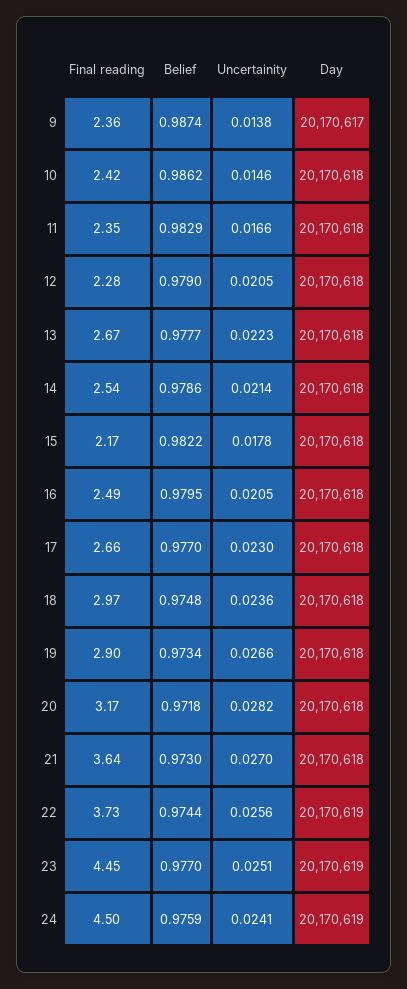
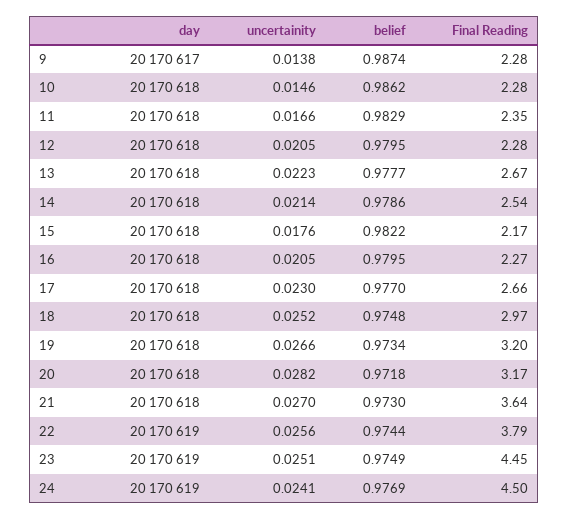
  {
    "Final reading": {
-     "9": 2.36,
+     "9": 2.28,
-     "10": 2.42,
+     "10": 2.28,
      "11": 2.35,
      "12": 2.28,
      "13": 2.67,
      "14": 2.54,
      "15": 2.17,
-     "16": 2.49,
+     "16": 2.27,
      "17": 2.66,
      "18": 2.97,
-     "19": 2.9,
+     "19": 3.2,
      "20": 3.17,
      "21": 3.64,
-     "22": 3.73,
+     "22": 3.79,
      "23": 4.45,
      "24": 4.5
    },
    "Belief": {
      "9": 0.9874,
      "10": 0.9862,
      "11": 0.9829,
-     "12": 0.979,
+     "12": 0.9795,
      "13": 0.9777,
      "14": 0.9786,
      "15": 0.9822,
      "16": 0.9795,
      "17": 0.977,
      "18": 0.9748,
      "19": 0.9734,
      "20": 0.9718,
      "21": 0.973,
      "22": 0.9744,
-     "23": 0.977,
+     "23": 0.9749,
-     "24": 0.9759
+     "24": 0.9769
    },
    "Uncertainity": {
      "9": 0.0138,
      "10": 0.0146,
      "11": 0.0166,
      "12": 0.0205,
      "13": 0.0223,
      "14": 0.0214,
-     "15": 0.0178,
+     "15": 0.0176,
      "16": 0.0205,
      "17": 0.023,
-     "18": 0.0236,
+     "18": 0.0252,
      "19": 0.0266,
      "20": 0.0282,
      "21": 0.027,
      "22": 0.0256,
      "23": 0.0251,
      "24": 0.0241
    },
    "Day": {
      "9": 20170617,
      "10": 20170618,
      "11": 20170618,
      "12": 20170618,
      "13": 20170618,
      "14": 20170618,
      "15": 20170618,
      "16": 20170618,
      "17": 20170618,
      "18": 20170618,
      "19": 20170618,
      "20": 20170618,
      "21": 20170618,
      "22": 20170619,
      "23": 20170619,
      "24": 20170619
    }
  }

